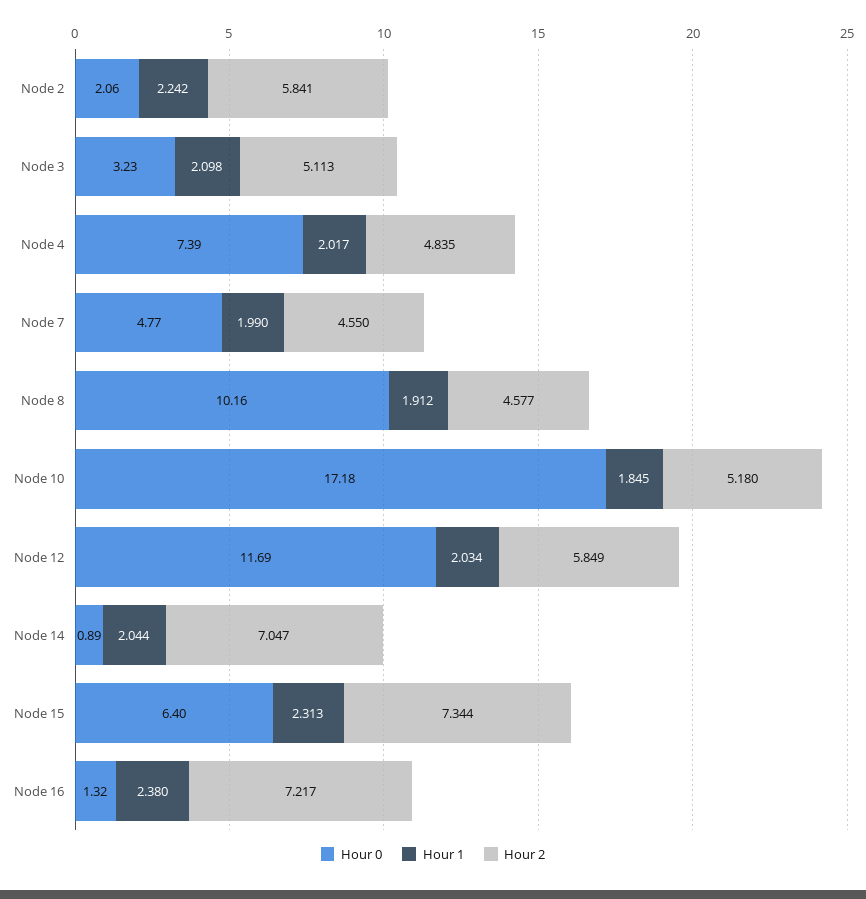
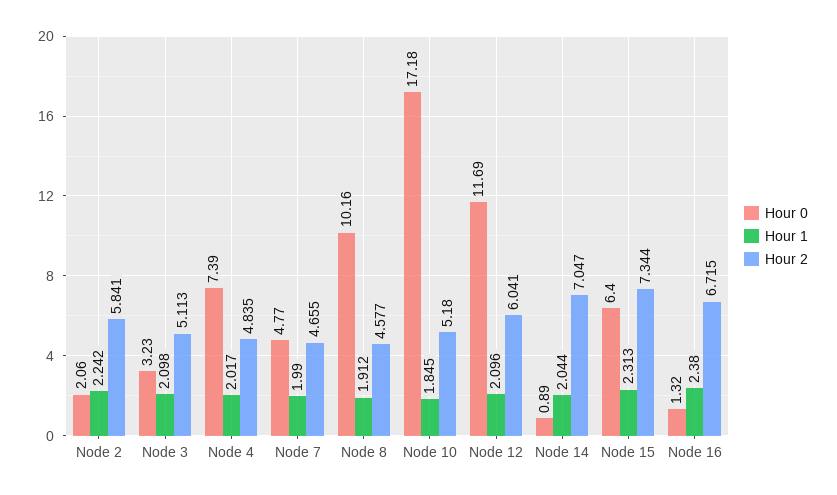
  {
    "Hour 0": {
      "Node 2": 2.06,
      "Node 3": 3.23,
      "Node 4": 7.39,
      "Node 7": 4.77,
      "Node 8": 10.16,
      "Node 10": 17.18,
      "Node 12": 11.69,
      "Node 14": 0.89,
      "Node 15": 6.4,
      "Node 16": 1.32
    },
    "Hour 1": {
      "Node 2": 2.242,
      "Node 3": 2.098,
      "Node 4": 2.017,
      "Node 7": 1.99,
      "Node 8": 1.912,
      "Node 10": 1.845,
-     "Node 12": 2.034,
+     "Node 12": 2.096,
      "Node 14": 2.044,
      "Node 15": 2.313,
      "Node 16": 2.38
    },
    "Hour 2": {
      "Node 2": 5.841,
      "Node 3": 5.113,
      "Node 4": 4.835,
-     "Node 7": 4.55,
+     "Node 7": 4.655,
      "Node 8": 4.577,
      "Node 10": 5.18,
-     "Node 12": 5.849,
+     "Node 12": 6.041,
      "Node 14": 7.047,
      "Node 15": 7.344,
-     "Node 16": 7.217
+     "Node 16": 6.715
    }
  }

